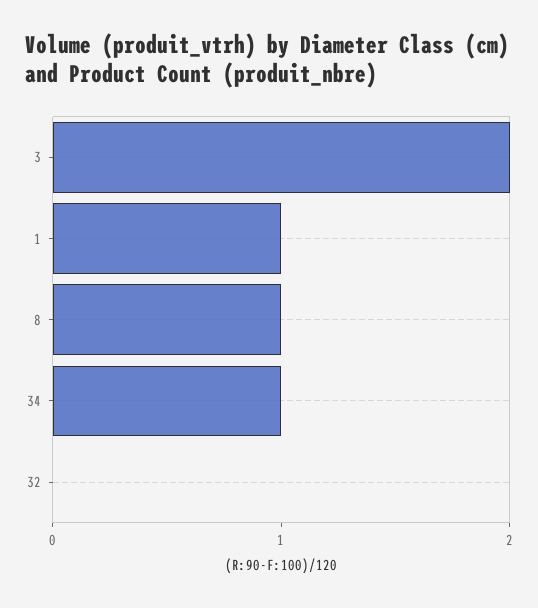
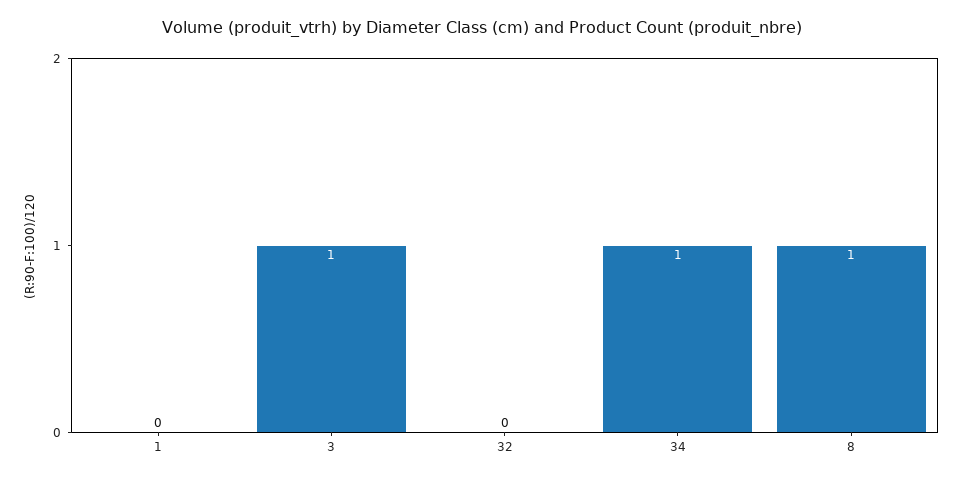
  {
-   "3": 2,
+   "3": 1,
-   "1": 1,
+   "1": 0,
    "8": 1,
    "34": 1,
    "32": 0
  }

